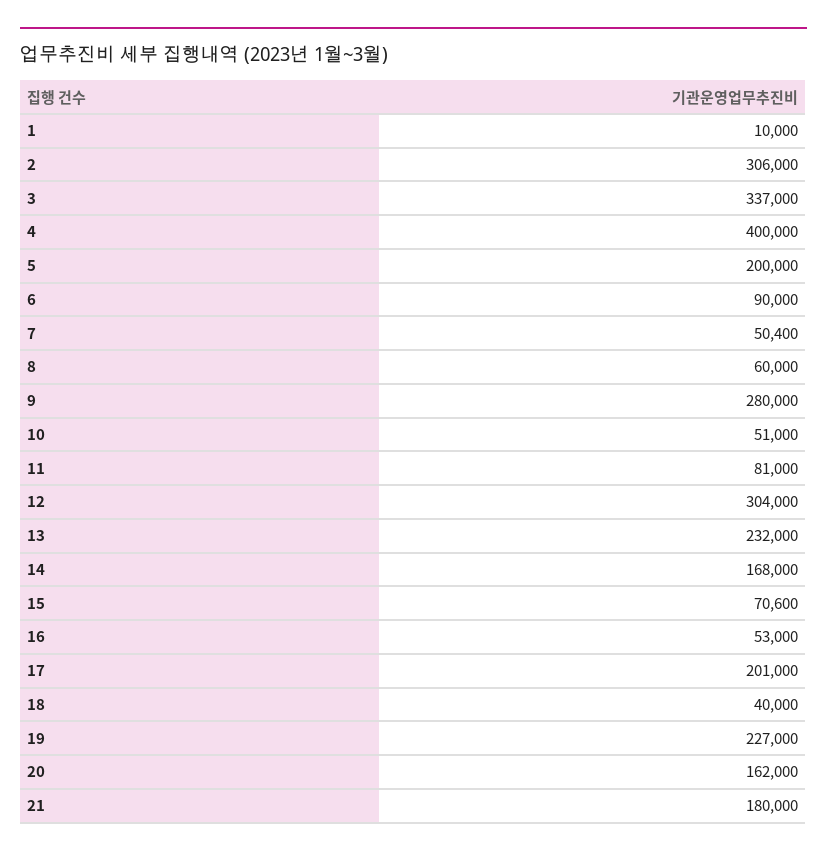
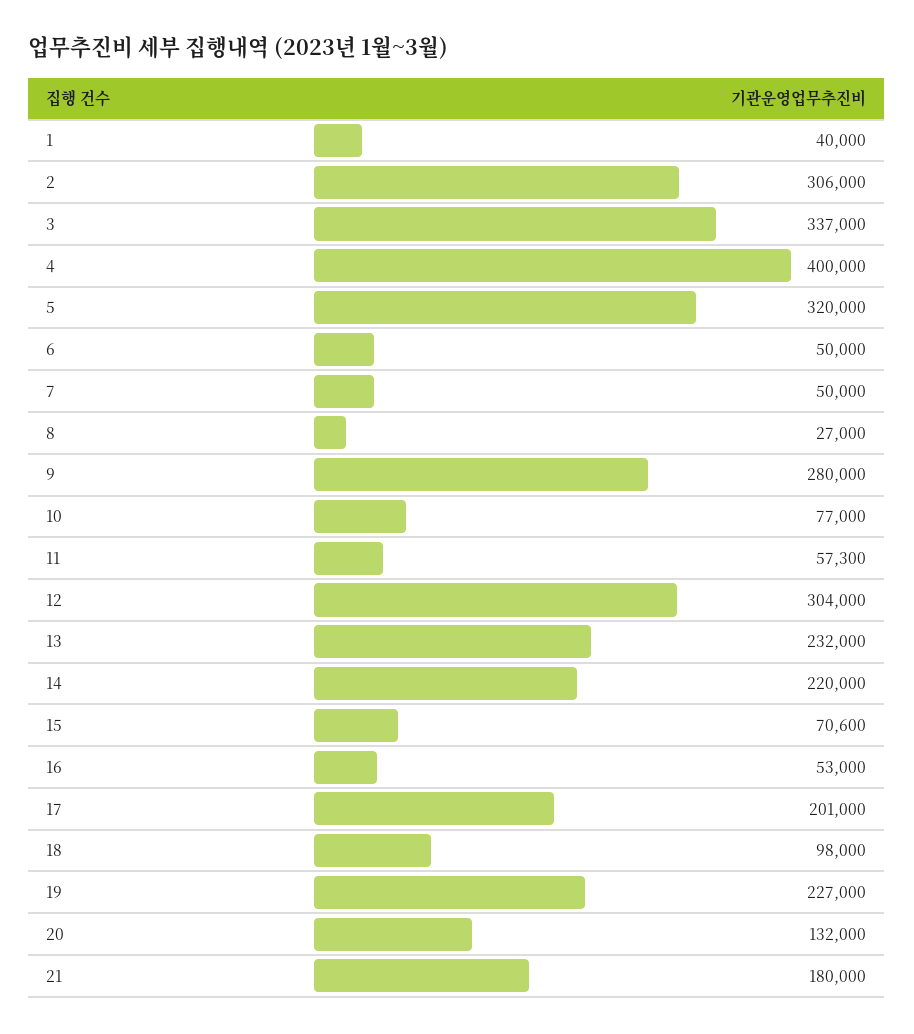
  {
-   "1": 10000,
+   "1": 40000,
    "2": 306000,
    "3": 337000,
    "4": 400000,
-   "5": 200000,
+   "5": 320000,
-   "6": 90000,
+   "6": 50000,
-   "7": 50400,
+   "7": 50000,
-   "8": 60000,
+   "8": 27000,
    "9": 280000,
-   "10": 51000,
+   "10": 77000,
-   "11": 81000,
+   "11": 57300,
    "12": 304000,
    "13": 232000,
-   "14": 168000,
+   "14": 220000,
    "15": 70600,
    "16": 53000,
    "17": 201000,
-   "18": 40000,
+   "18": 98000,
    "19": 227000,
-   "20": 162000,
+   "20": 132000,
    "21": 180000
  }

